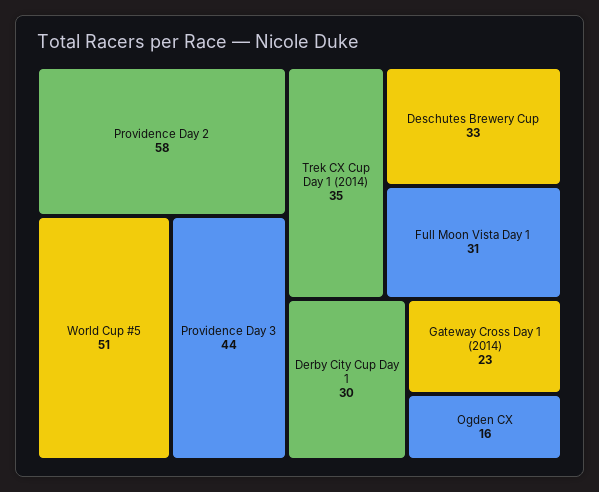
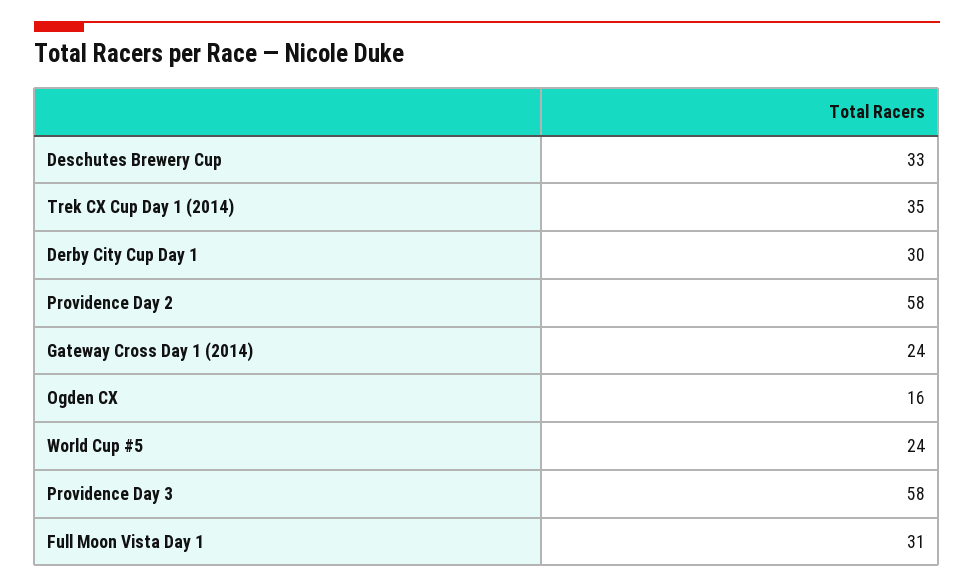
  {
    "Providence Day 2": 58,
-   "World Cup #5": 51,
+   "World Cup #5": 24,
-   "Providence Day 3": 44,
+   "Providence Day 3": 58,
    "Trek CX Cup Day 1 (2014)": 35,
    "Deschutes Brewery Cup": 33,
    "Full Moon Vista Day 1": 31,
    "Derby City Cup Day 1": 30,
-   "Gateway Cross Day 1 (2014)": 23,
+   "Gateway Cross Day 1 (2014)": 24,
    "Ogden CX": 16
  }

